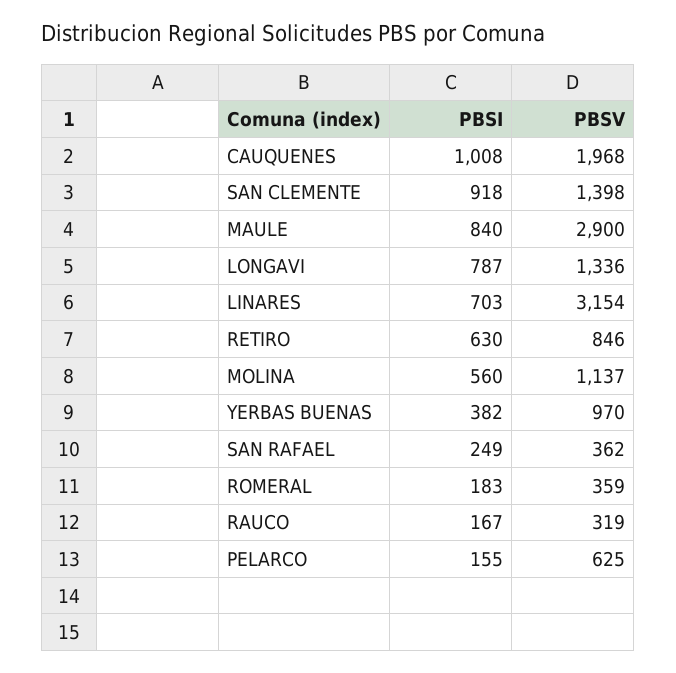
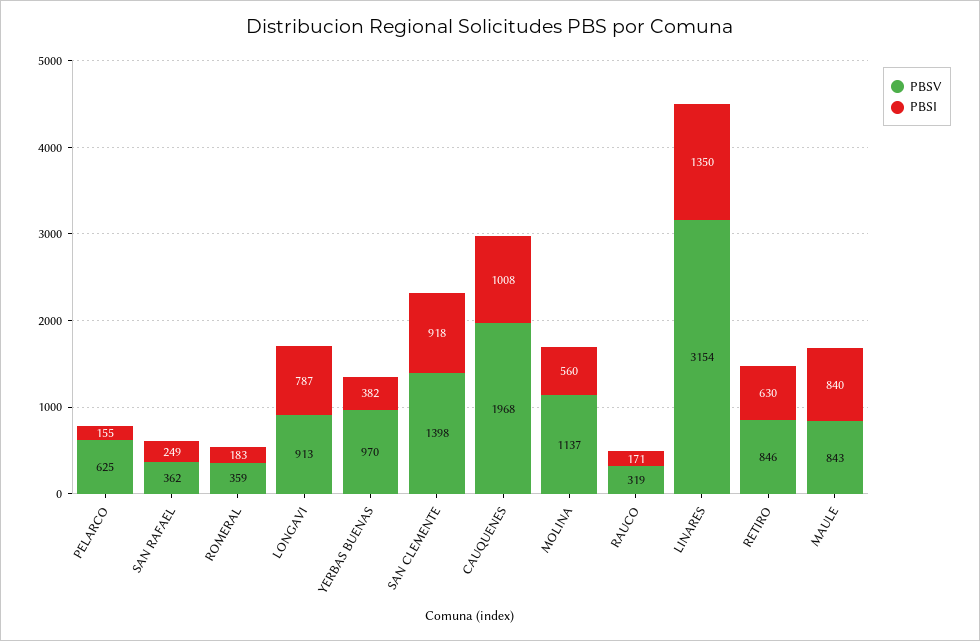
  {
    "PBSI": {
      "CAUQUENES": 1008,
      "SAN CLEMENTE": 918,
      "MAULE": 840,
      "LONGAVI": 787,
-     "LINARES": 703,
+     "LINARES": 1350,
      "RETIRO": 630,
      "MOLINA": 560,
      "YERBAS BUENAS": 382,
      "SAN RAFAEL": 249,
      "ROMERAL": 183,
-     "RAUCO": 167,
+     "RAUCO": 171,
      "PELARCO": 155
    },
    "PBSV": {
      "CAUQUENES": 1968,
      "SAN CLEMENTE": 1398,
-     "MAULE": 2900,
+     "MAULE": 843,
-     "LONGAVI": 1336,
+     "LONGAVI": 913,
      "LINARES": 3154,
      "RETIRO": 846,
      "MOLINA": 1137,
      "YERBAS BUENAS": 970,
      "SAN RAFAEL": 362,
      "ROMERAL": 359,
      "RAUCO": 319,
      "PELARCO": 625
    }
  }

